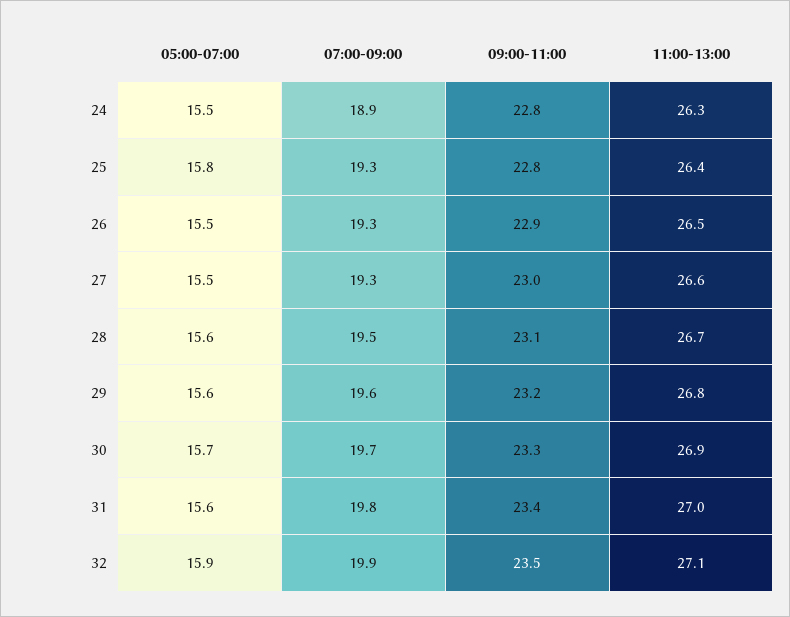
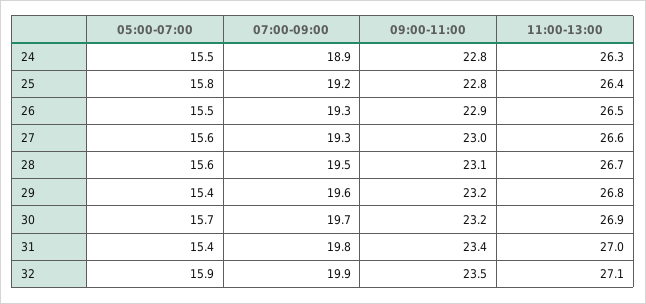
  {
    "05:00-07:00": {
      "24": 15.5,
      "25": 15.8,
      "26": 15.5,
-     "27": 15.5,
+     "27": 15.6,
      "28": 15.6,
-     "29": 15.6,
+     "29": 15.4,
      "30": 15.7,
-     "31": 15.6,
+     "31": 15.4,
      "32": 15.9
    },
    "07:00-09:00": {
      "24": 18.9,
-     "25": 19.3,
+     "25": 19.2,
      "26": 19.3,
      "27": 19.3,
      "28": 19.5,
      "29": 19.6,
      "30": 19.7,
      "31": 19.8,
      "32": 19.9
    },
    "09:00-11:00": {
      "24": 22.8,
      "25": 22.8,
      "26": 22.9,
      "27": 23,
      "28": 23.1,
      "29": 23.2,
-     "30": 23.3,
+     "30": 23.2,
      "31": 23.4,
      "32": 23.5
    },
    "11:00-13:00": {
      "24": 26.3,
      "25": 26.4,
      "26": 26.5,
      "27": 26.6,
      "28": 26.7,
      "29": 26.8,
      "30": 26.9,
      "31": 27,
      "32": 27.1
    }
  }

